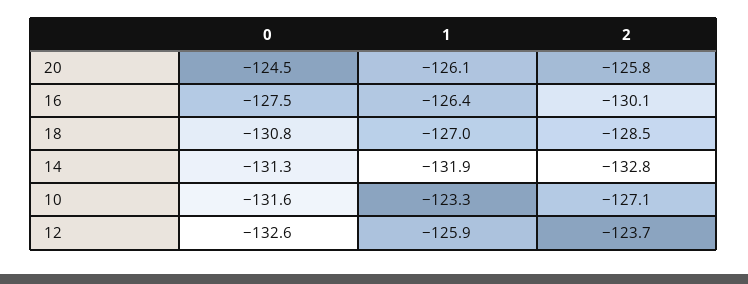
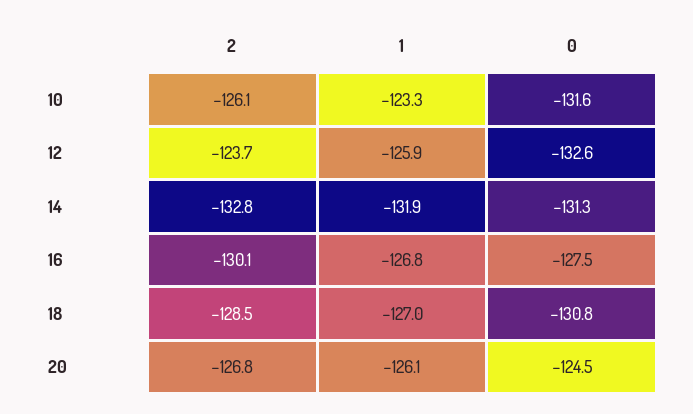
  {
    "0": {
      "20": -124.5,
      "16": -127.5,
      "18": -130.8,
      "14": -131.3,
      "10": -131.6,
      "12": -132.6
    },
    "1": {
      "20": -126.1,
-     "16": -126.4,
+     "16": -126.8,
      "18": -127,
      "14": -131.9,
      "10": -123.3,
      "12": -125.9
    },
    "2": {
-     "20": -125.8,
+     "20": -126.8,
      "16": -130.1,
      "18": -128.5,
      "14": -132.8,
-     "10": -127.1,
+     "10": -126.1,
      "12": -123.7
    }
  }

